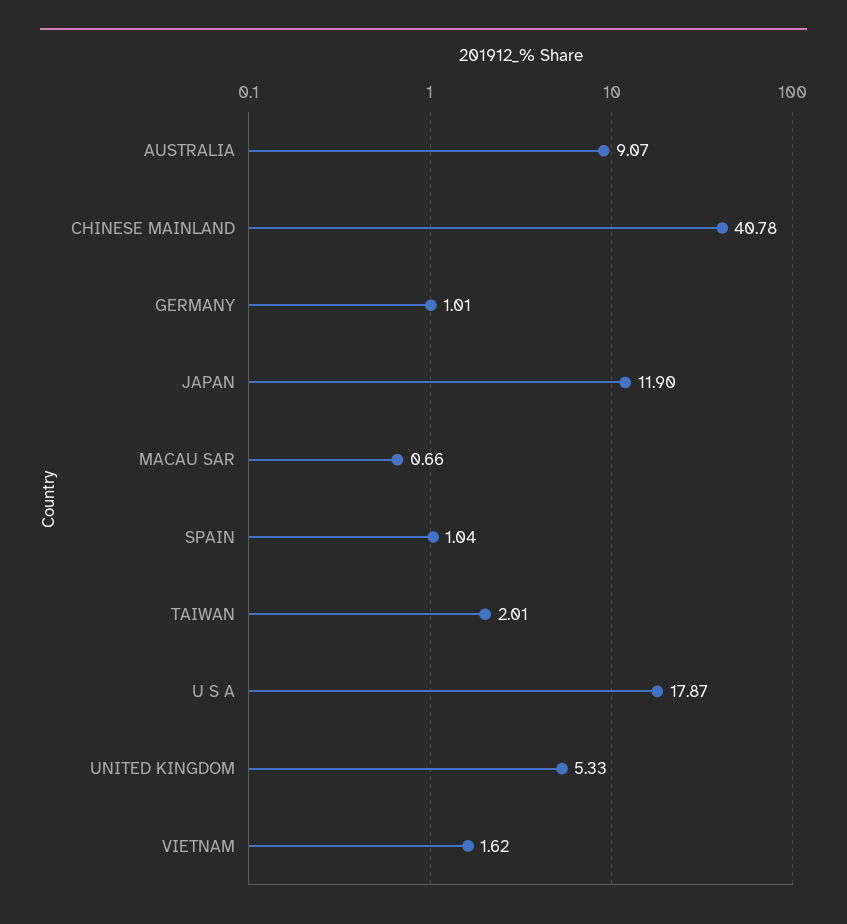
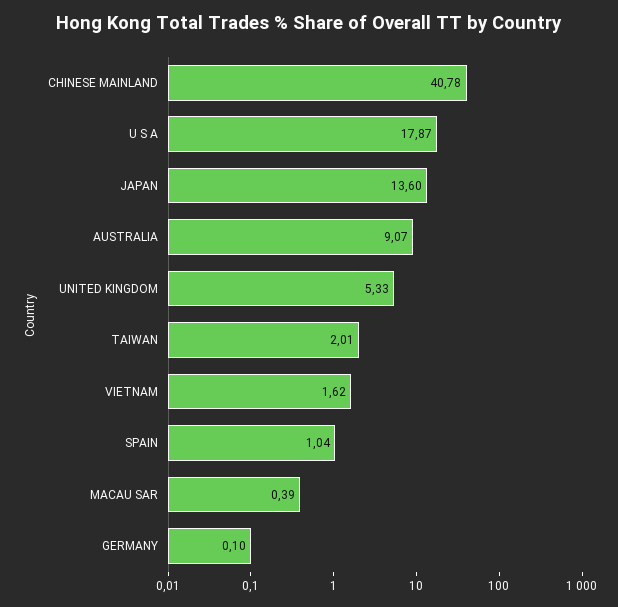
  {
    "AUSTRALIA": 9.07,
    "CHINESE MAINLAND": 40.78,
-   "GERMANY": 1.01,
+   "GERMANY": 0.1,
-   "JAPAN": 11.9,
+   "JAPAN": 13.6,
-   "MACAU SAR": 0.66,
+   "MACAU SAR": 0.39,
    "SPAIN": 1.04,
    "TAIWAN": 2.01,
    "U S A": 17.87,
    "UNITED KINGDOM": 5.33,
    "VIETNAM": 1.62
  }

